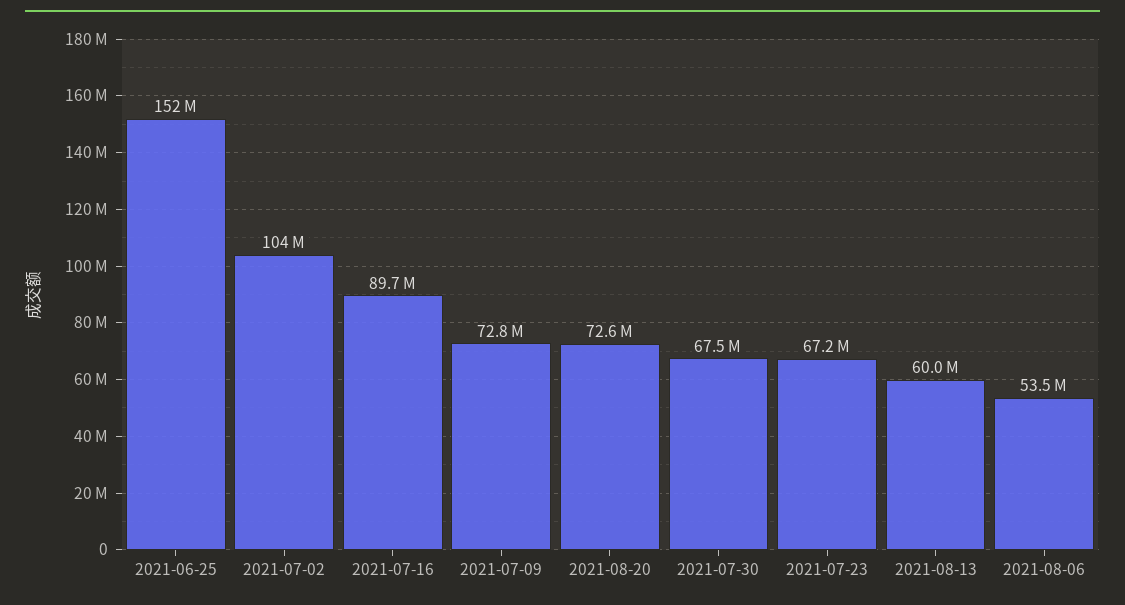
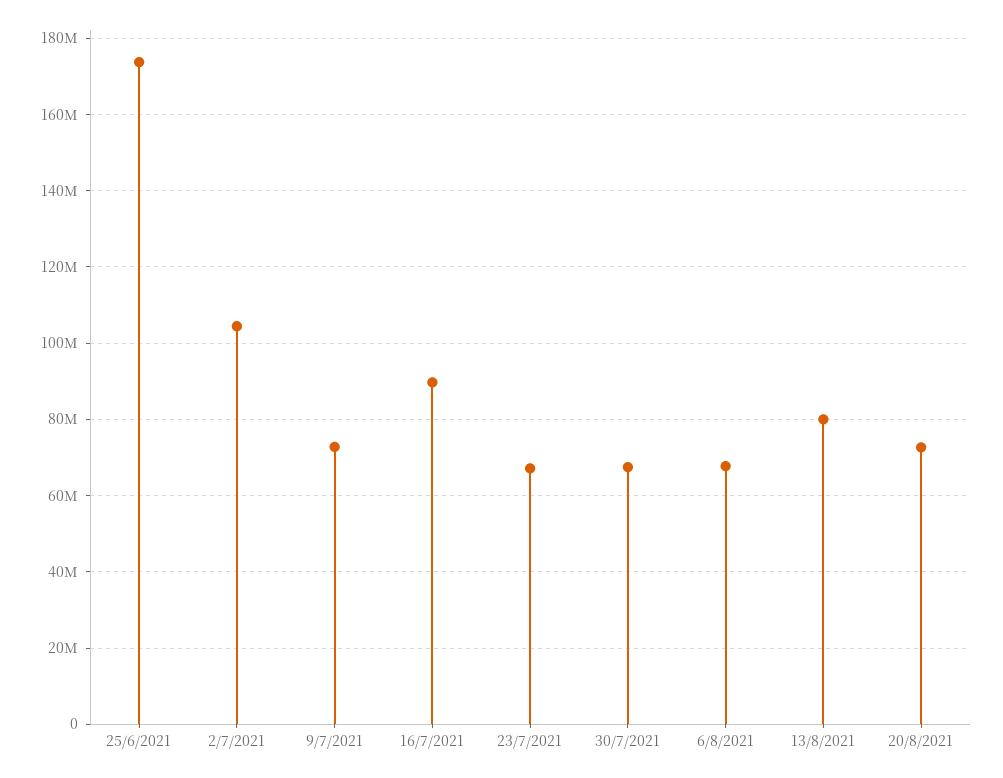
  {
-   "2021-06-25": 152000000,
+   "2021-06-25": 174000000,
    "2021-07-02": 104000000,
    "2021-07-16": 89700000,
    "2021-07-09": 72800000,
    "2021-08-20": 72600000,
    "2021-07-30": 67500000,
    "2021-07-23": 67200000,
-   "2021-08-13": 60000000,
+   "2021-08-13": 80000000,
-   "2021-08-06": 53500000
+   "2021-08-06": 68000000
  }

